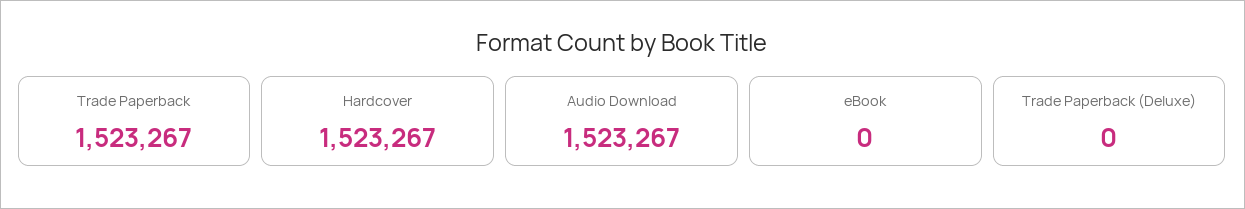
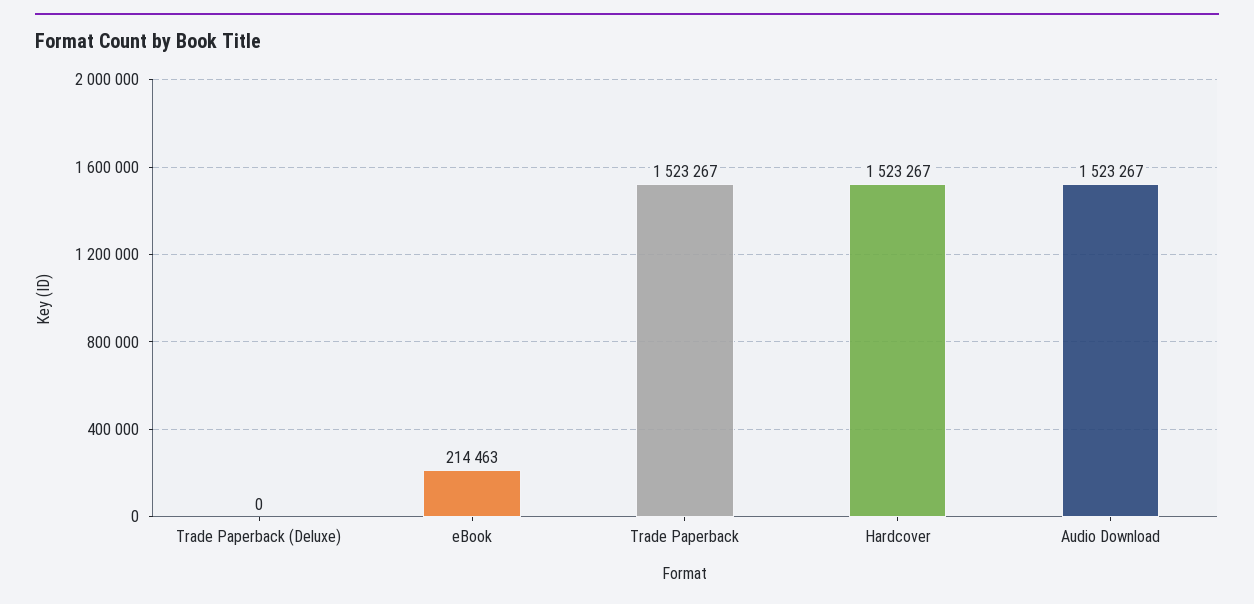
  {
    "Trade Paperback": 1523267,
    "Hardcover": 1523267,
    "Audio Download": 1523267,
-   "eBook": 0,
+   "eBook": 214463,
    "Trade Paperback (Deluxe)": 0
  }

